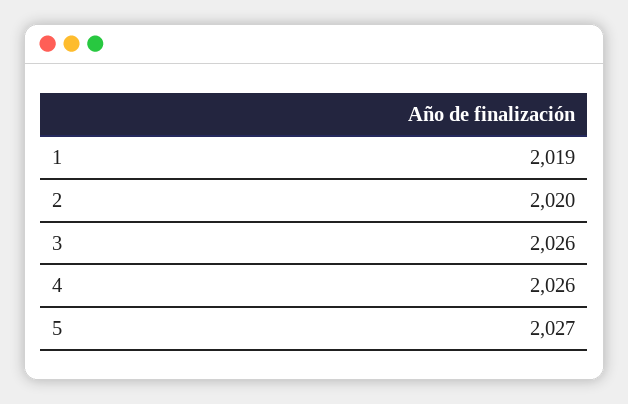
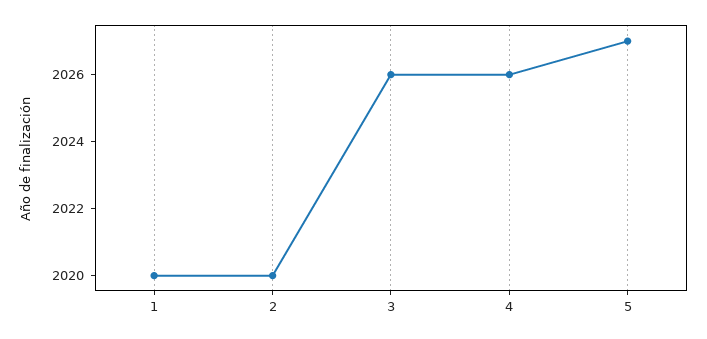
  {
-   "1": 2019,
+   "1": 2020,
    "2": 2020,
    "3": 2026,
    "4": 2026,
    "5": 2027
  }

